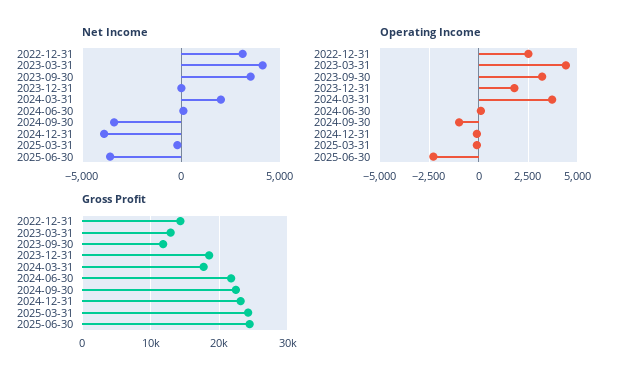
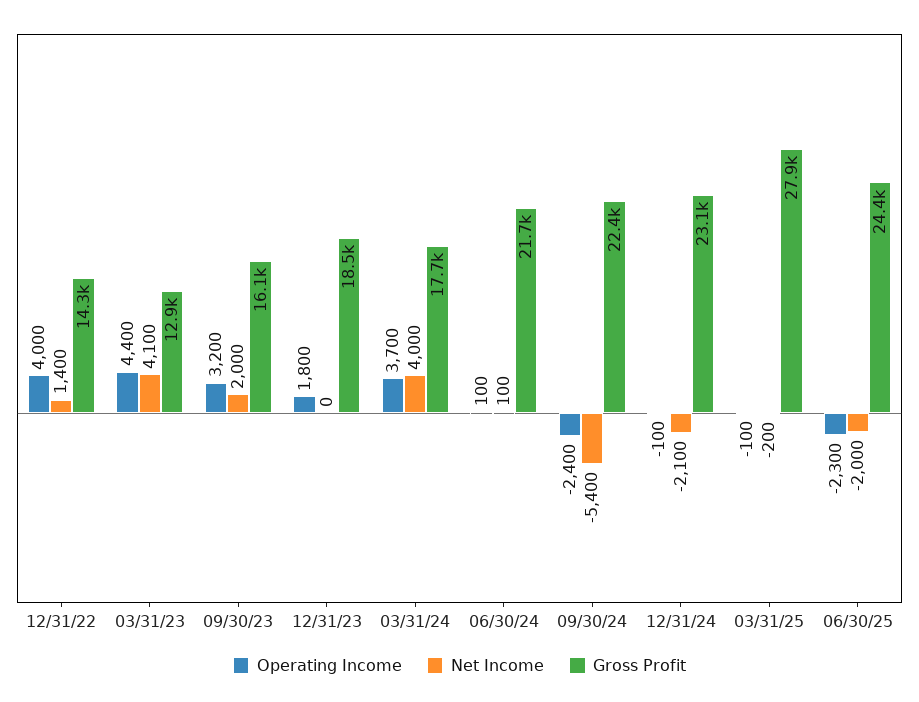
  {
    "Net Income": {
-     "2022-12-31": 3000,
+     "2022-12-31": 1400,
      "2023-03-31": 4100,
-     "2023-09-30": 3500,
+     "2023-09-30": 2000,
      "2023-12-31": 0,
-     "2024-03-31": 2000,
+     "2024-03-31": 4000,
      "2024-06-30": 100,
-     "2024-09-30": -3500,
+     "2024-09-30": -5400,
-     "2024-12-31": -4000,
+     "2024-12-31": -2100,
      "2025-03-31": -200,
-     "2025-06-30": -3500
+     "2025-06-30": -2000
    },
    "Operating Income": {
-     "2022-12-31": 2500,
+     "2022-12-31": 4000,
      "2023-03-31": 4400,
      "2023-09-30": 3200,
      "2023-12-31": 1800,
      "2024-03-31": 3700,
      "2024-06-30": 100,
-     "2024-09-30": -1000,
+     "2024-09-30": -2400,
      "2024-12-31": -100,
      "2025-03-31": -100,
      "2025-06-30": -2300
    },
    "Gross Profit": {
      "2022-12-31": 14300,
      "2023-03-31": 12900,
-     "2023-09-30": 12000,
+     "2023-09-30": 16100,
      "2023-12-31": 18500,
      "2024-03-31": 17700,
      "2024-06-30": 21700,
      "2024-09-30": 22400,
      "2024-12-31": 23100,
-     "2025-03-31": 24000,
+     "2025-03-31": 27900,
      "2025-06-30": 24400
    }
  }

